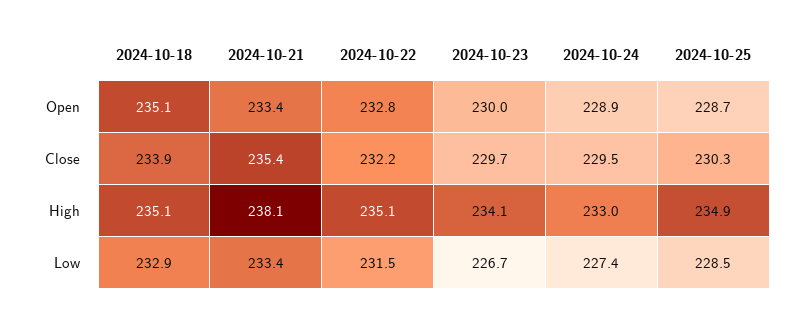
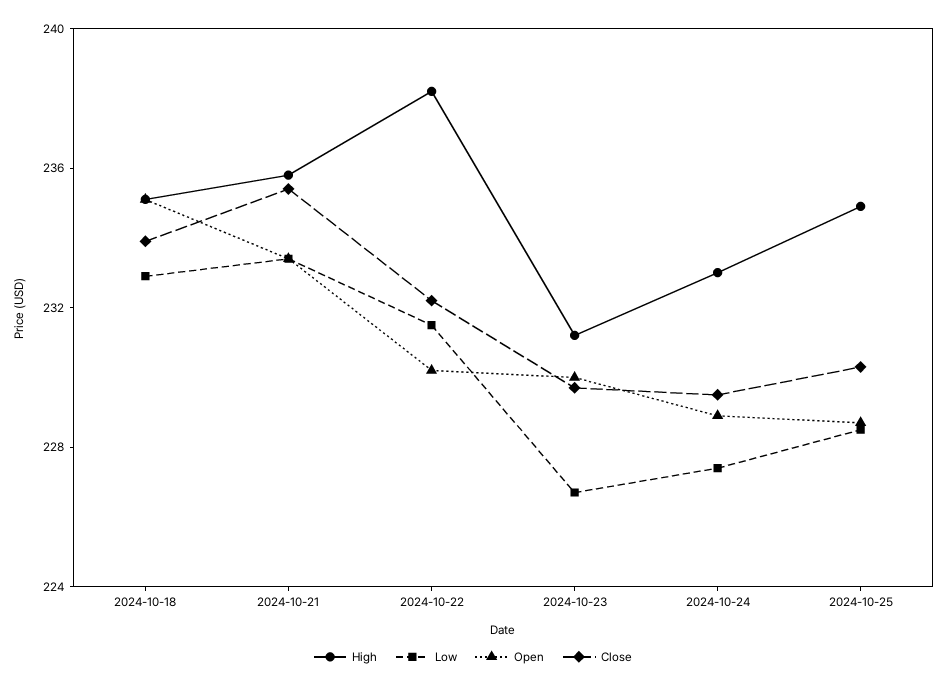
  {
    "Open": {
      "2024-10-18": 235.1,
      "2024-10-21": 233.4,
-     "2024-10-22": 232.8,
+     "2024-10-22": 230,
      "2024-10-23": 230,
      "2024-10-24": 228.9,
      "2024-10-25": 228.7
    },
    "Close": {
      "2024-10-18": 233.9,
      "2024-10-21": 235.4,
      "2024-10-22": 232.2,
      "2024-10-23": 229.7,
      "2024-10-24": 229.5,
      "2024-10-25": 230.3
    },
    "High": {
      "2024-10-18": 235.1,
-     "2024-10-21": 238.1,
+     "2024-10-21": 236,
-     "2024-10-22": 235.1,
+     "2024-10-22": 238,
-     "2024-10-23": 234.1,
+     "2024-10-23": 231,
      "2024-10-24": 233,
      "2024-10-25": 234.9
    },
    "Low": {
      "2024-10-18": 232.9,
      "2024-10-21": 233.4,
      "2024-10-22": 231.5,
      "2024-10-23": 226.7,
      "2024-10-24": 227.4,
      "2024-10-25": 228.5
    }
  }

